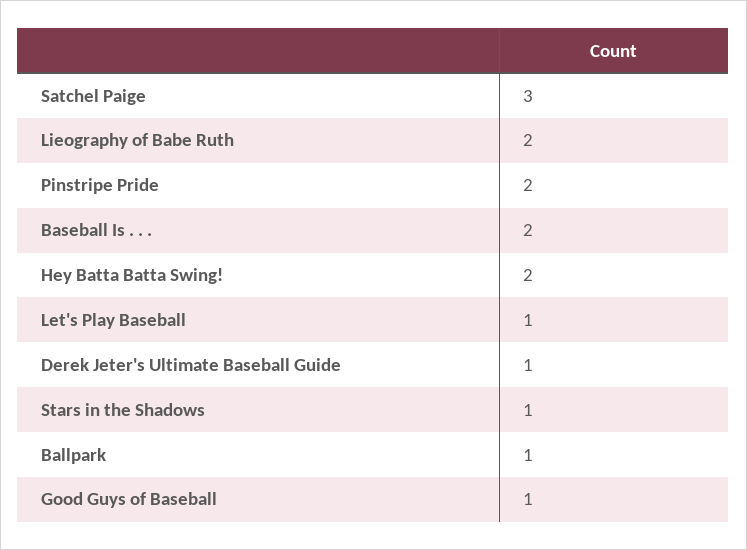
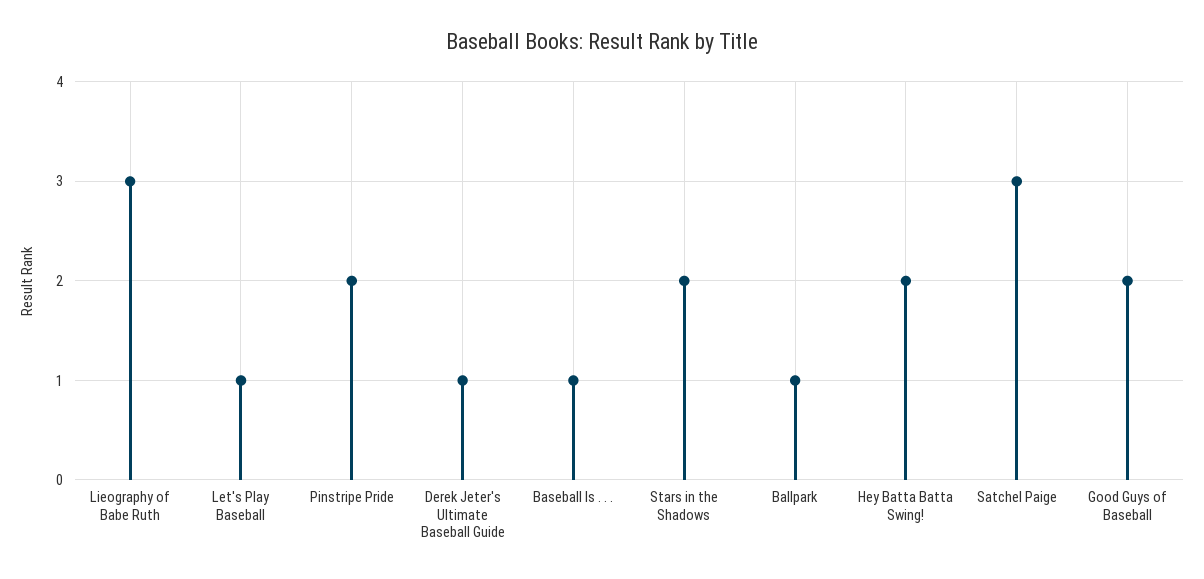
  {
    "Satchel Paige": 3,
-   "Lieography of Babe Ruth": 2,
+   "Lieography of Babe Ruth": 3,
    "Pinstripe Pride": 2,
-   "Baseball Is . . .": 2,
+   "Baseball Is . . .": 1,
    "Hey Batta Batta Swing!": 2,
    "Let's Play Baseball": 1,
    "Derek Jeter's Ultimate Baseball Guide": 1,
-   "Stars in the Shadows": 1,
+   "Stars in the Shadows": 2,
    "Ballpark": 1,
-   "Good Guys of Baseball": 1
+   "Good Guys of Baseball": 2
  }

